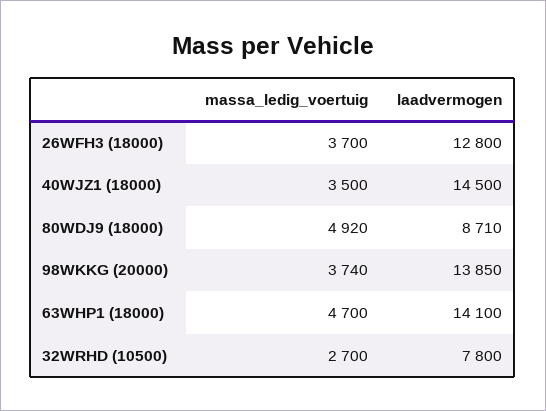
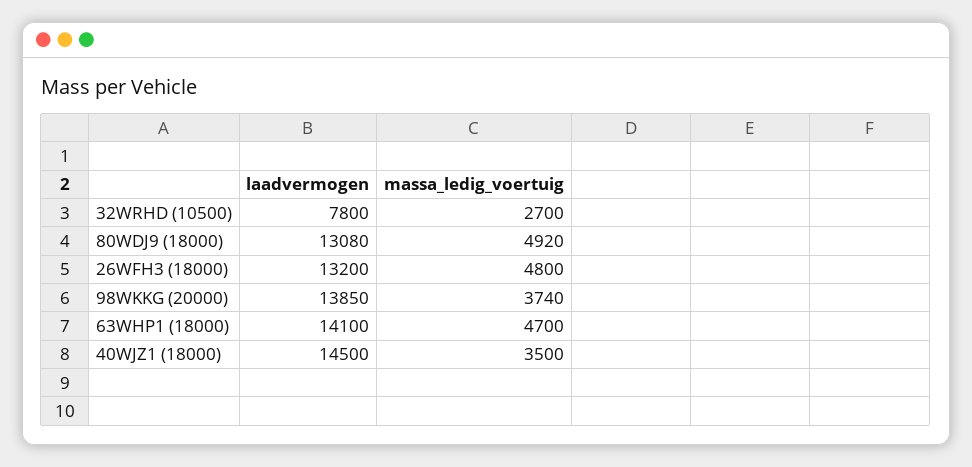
  {
    "massa_ledig_voertuig": {
-     "26WFH3 (18000)": 3700,
+     "26WFH3 (18000)": 4800,
      "40WJZ1 (18000)": 3500,
      "80WDJ9 (18000)": 4920,
      "98WKKG (20000)": 3740,
      "63WHP1 (18000)": 4700,
      "32WRHD (10500)": 2700
    },
    "laadvermogen": {
-     "26WFH3 (18000)": 12800,
+     "26WFH3 (18000)": 13200,
      "40WJZ1 (18000)": 14500,
-     "80WDJ9 (18000)": 8710,
+     "80WDJ9 (18000)": 13080,
      "98WKKG (20000)": 13850,
      "63WHP1 (18000)": 14100,
      "32WRHD (10500)": 7800
    }
  }

